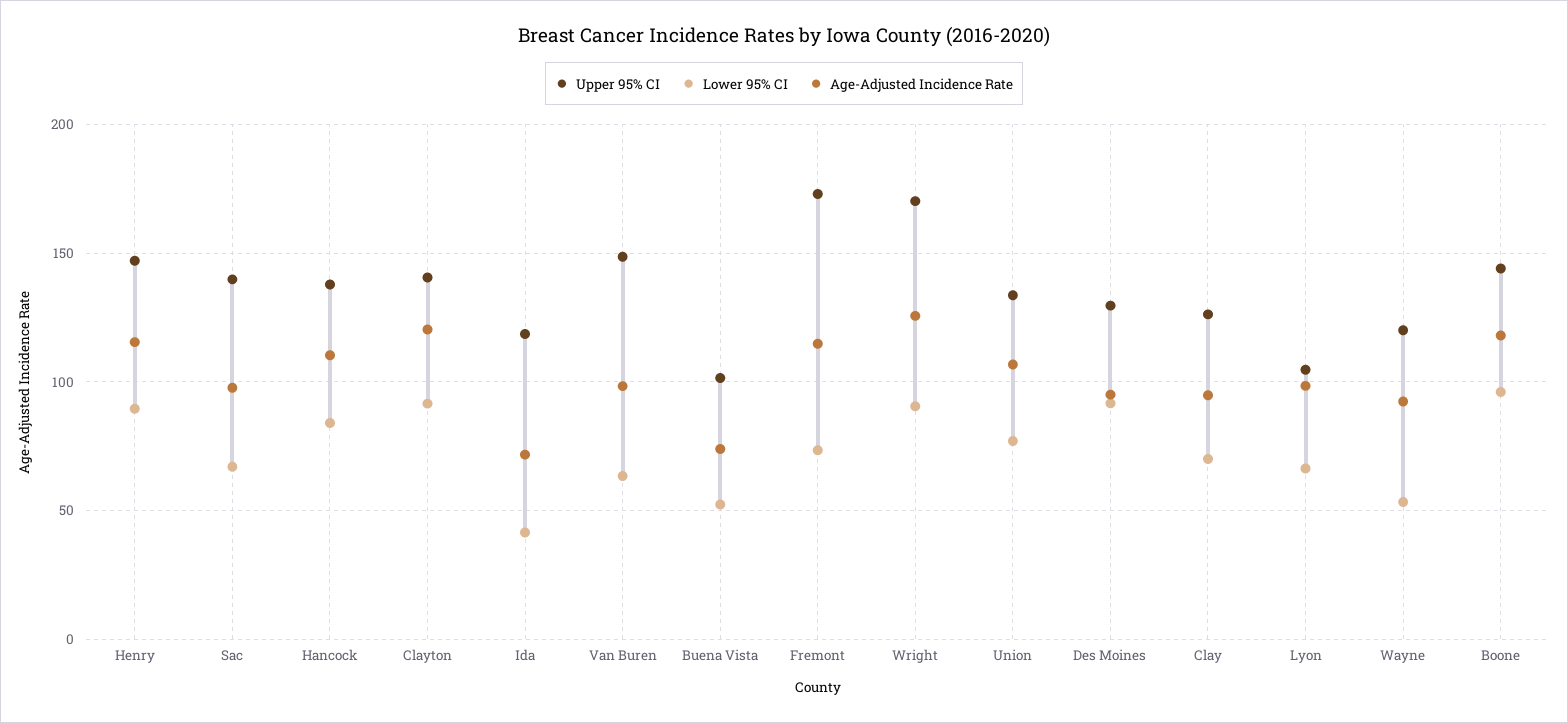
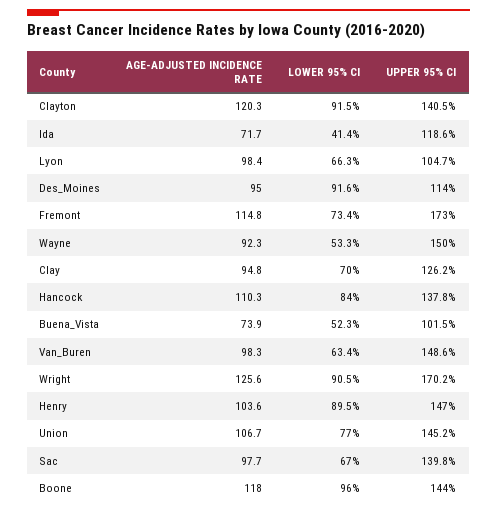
  {
    "Upper 95% CI": {
      "Henry": 147,
      "Sac": 139.8,
      "Hancock": 137.8,
      "Clayton": 140.5,
      "Ida": 118.6,
      "Van Buren": 148.6,
      "Buena Vista": 101.5,
      "Fremont": 173,
      "Wright": 170.2,
-     "Union": 135,
+     "Union": 145.2,
-     "Des Moines": 130,
+     "Des Moines": 114,
      "Clay": 126.2,
      "Lyon": 104.7,
-     "Wayne": 120,
+     "Wayne": 150,
      "Boone": 144
    },
    "Lower 95% CI": {
      "Henry": 89.5,
      "Sac": 67,
      "Hancock": 84,
      "Clayton": 91.5,
      "Ida": 41.4,
      "Van Buren": 63.4,
      "Buena Vista": 52.3,
      "Fremont": 73.4,
      "Wright": 90.5,
      "Union": 77,
      "Des Moines": 91.6,
      "Clay": 70,
      "Lyon": 66.3,
      "Wayne": 53.3,
      "Boone": 96
    },
    "Age-Adjusted Incidence Rate": {
-     "Henry": 115,
+     "Henry": 103.6,
      "Sac": 97.7,
      "Hancock": 110.3,
      "Clayton": 120.3,
      "Ida": 71.7,
      "Van Buren": 98.3,
      "Buena Vista": 73.9,
      "Fremont": 114.8,
      "Wright": 125.6,
      "Union": 106.7,
      "Des Moines": 95,
      "Clay": 94.8,
      "Lyon": 98.4,
      "Wayne": 92.3,
      "Boone": 118
    }
  }

